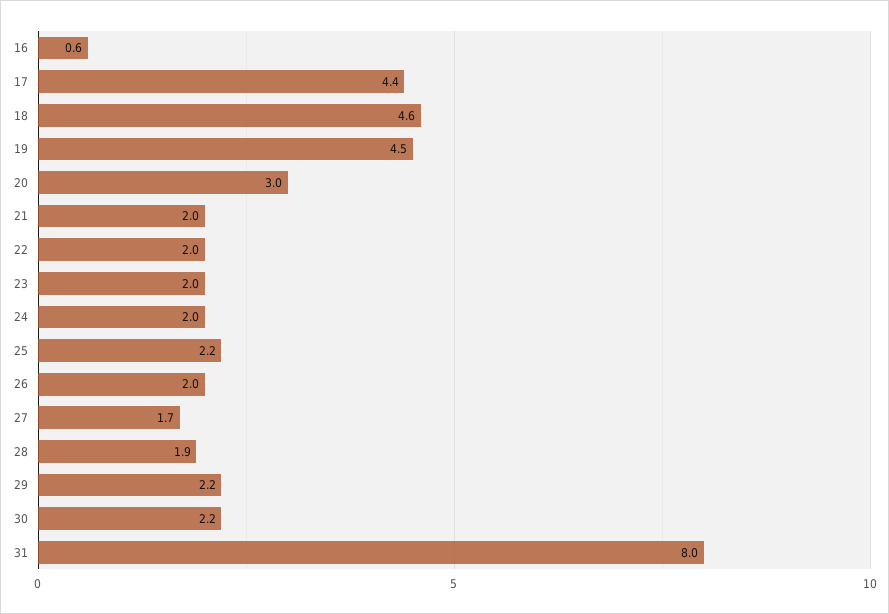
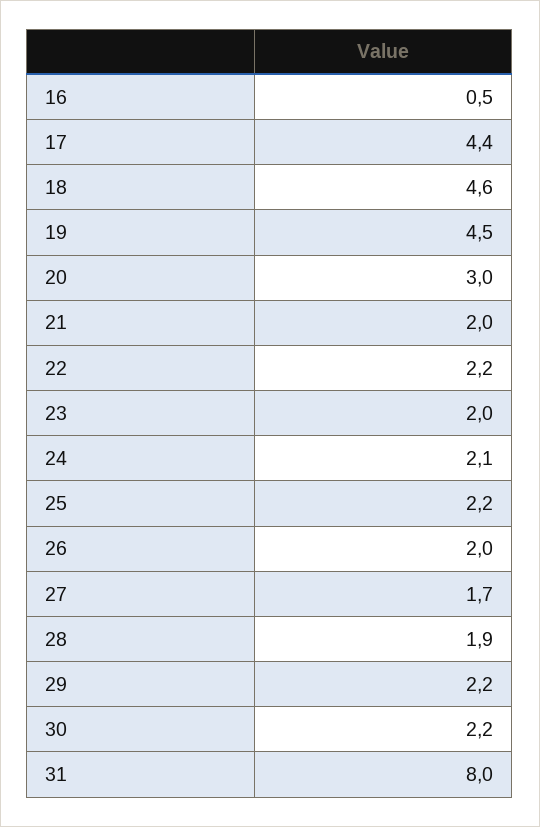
  {
-   "16": 0.6,
+   "16": 0.5,
    "17": 4.4,
    "18": 4.6,
    "19": 4.5,
    "20": 3,
    "21": 2,
-   "22": 2,
+   "22": 2.2,
    "23": 2,
-   "24": 2,
+   "24": 2.1,
    "25": 2.2,
    "26": 2,
    "27": 1.7,
    "28": 1.9,
    "29": 2.2,
    "30": 2.2,
    "31": 8
  }

